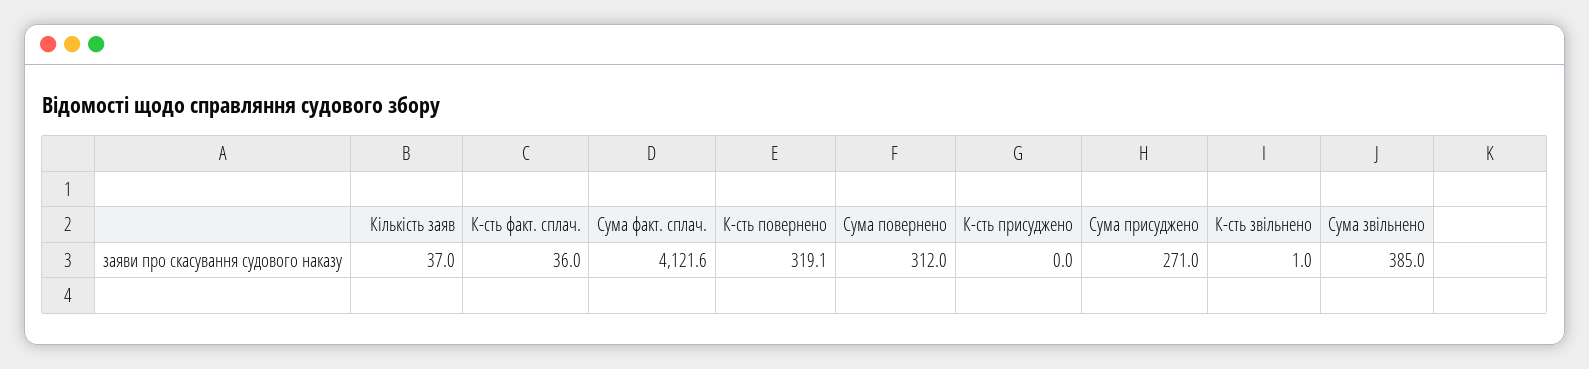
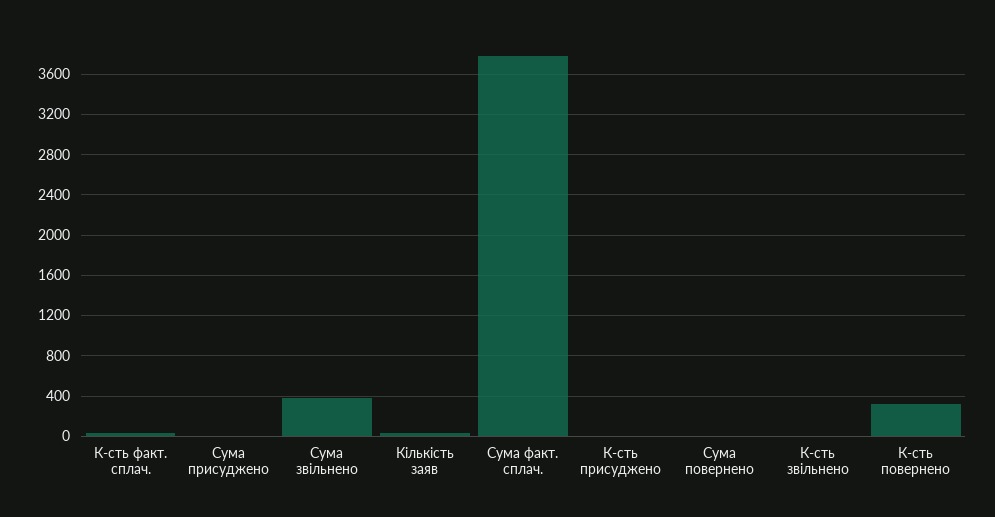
  {
    "Кількість заяв": 37,
    "К-сть факт. сплач.": 36,
-   "Сума факт. сплач.": 4121.6,
+   "Сума факт. сплач.": 3800,
    "К-сть повернено": 319.1,
-   "Сума повернено": 312,
+   "Сума повернено": 0,
    "К-сть присуджено": 0,
-   "Сума присуджено": 271,
+   "Сума присуджено": 0,
    "К-сть звільнено": 1,
    "Сума звільнено": 385
  }

